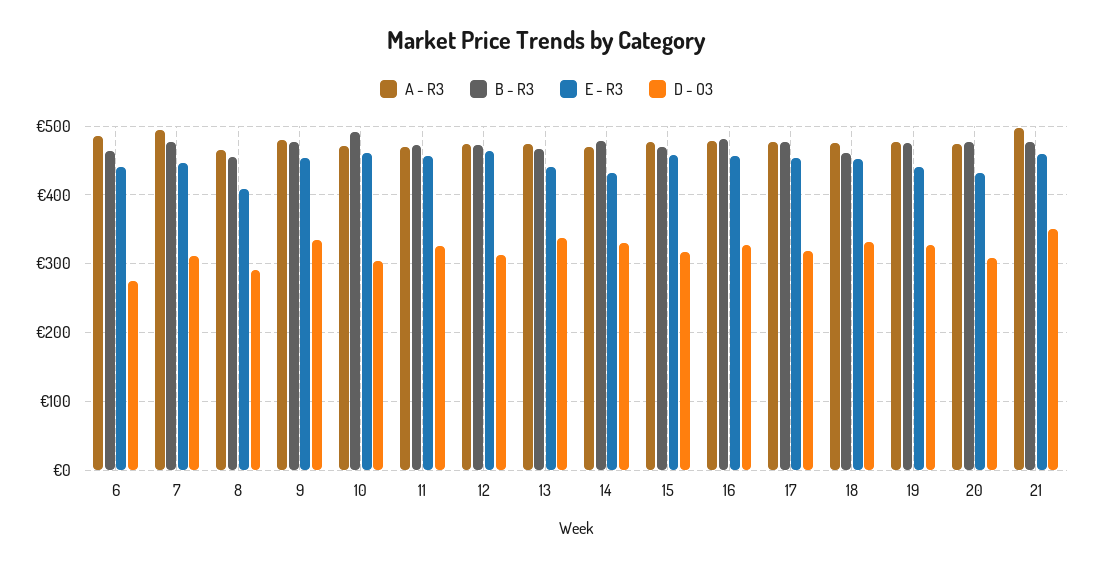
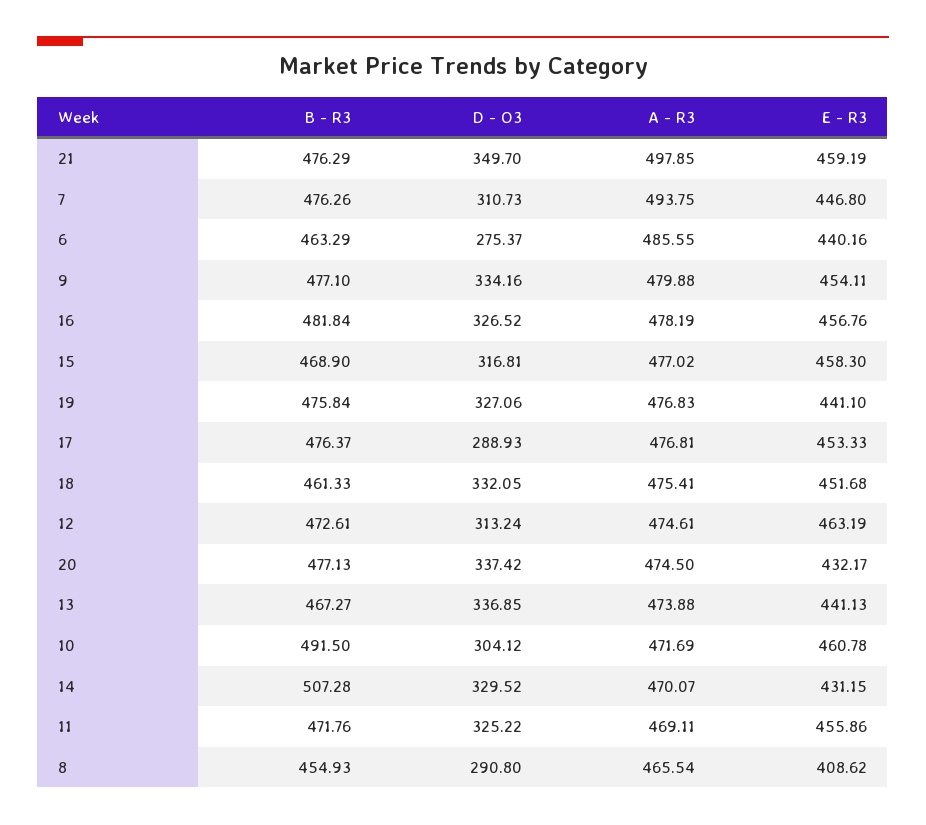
  {
    "A - R3": {
      "6": 485.55,
      "7": 493.75,
      "8": 465.54,
      "9": 479.88,
      "10": 471.69,
      "11": 469.11,
      "12": 474.61,
      "13": 473.88,
      "14": 470.07,
      "15": 477.02,
      "16": 478.19,
      "17": 476.81,
      "18": 475.41,
      "19": 476.83,
      "20": 474.5,
      "21": 497.85
    },
    "B - R3": {
      "6": 463.29,
      "7": 476.26,
      "8": 454.93,
      "9": 477.1,
      "10": 491.5,
      "11": 471.76,
      "12": 472.61,
      "13": 467.27,
-     "14": 480,
+     "14": 507.28,
      "15": 468.9,
      "16": 481.84,
      "17": 476.37,
      "18": 461.33,
      "19": 475.84,
      "20": 477.13,
      "21": 476.29
    },
    "E - R3": {
      "6": 440.16,
      "7": 446.8,
      "8": 408.62,
      "9": 454.11,
      "10": 460.78,
      "11": 455.86,
      "12": 463.19,
      "13": 441.13,
      "14": 431.15,
      "15": 458.3,
      "16": 456.76,
      "17": 453.33,
      "18": 451.68,
      "19": 441.1,
      "20": 432.17,
      "21": 459.19
    },
    "D - O3": {
      "6": 275.37,
      "7": 310.73,
      "8": 290.8,
      "9": 334.16,
      "10": 304.12,
      "11": 325.22,
      "12": 313.24,
      "13": 336.85,
      "14": 329.52,
      "15": 316.81,
      "16": 326.52,
-     "17": 320,
+     "17": 288.93,
      "18": 332.05,
      "19": 327.06,
-     "20": 310,
+     "20": 337.42,
      "21": 349.7
    }
  }

